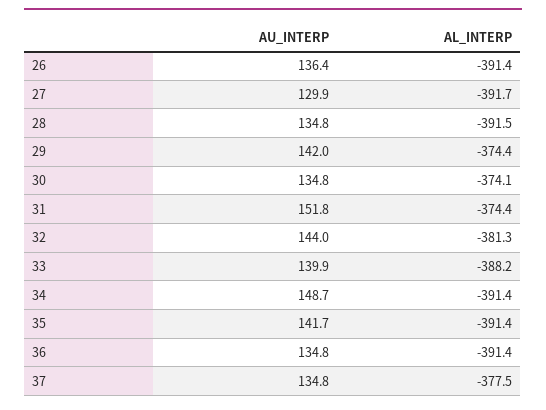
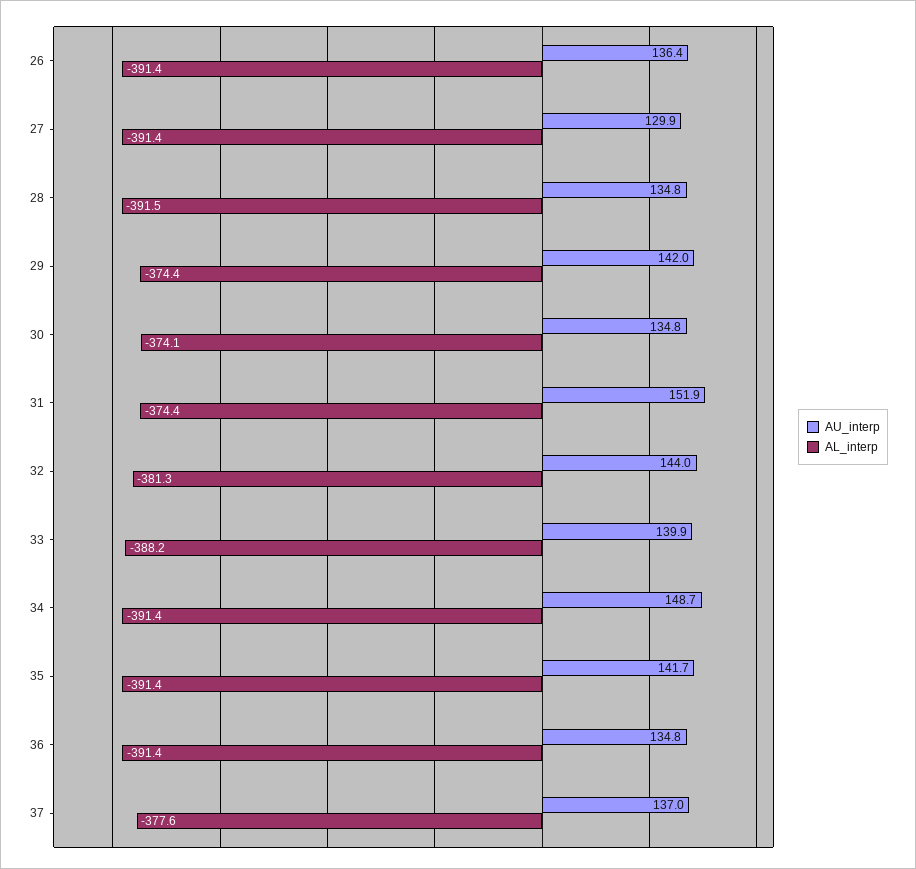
  {
    "AU_INTERP": {
      "26": 136.4,
      "27": 129.9,
      "28": 134.8,
      "29": 142,
      "30": 134.8,
-     "31": 151.8,
+     "31": 151.9,
      "32": 144,
      "33": 139.9,
      "34": 148.7,
      "35": 141.7,
      "36": 134.8,
-     "37": 134.8
+     "37": 137
    },
    "AL_INTERP": {
      "26": -391.4,
-     "27": -391.7,
+     "27": -391.4,
      "28": -391.5,
      "29": -374.4,
      "30": -374.1,
      "31": -374.4,
      "32": -381.3,
      "33": -388.2,
      "34": -391.4,
      "35": -391.4,
      "36": -391.4,
-     "37": -377.5
+     "37": -377.6
    }
  }

